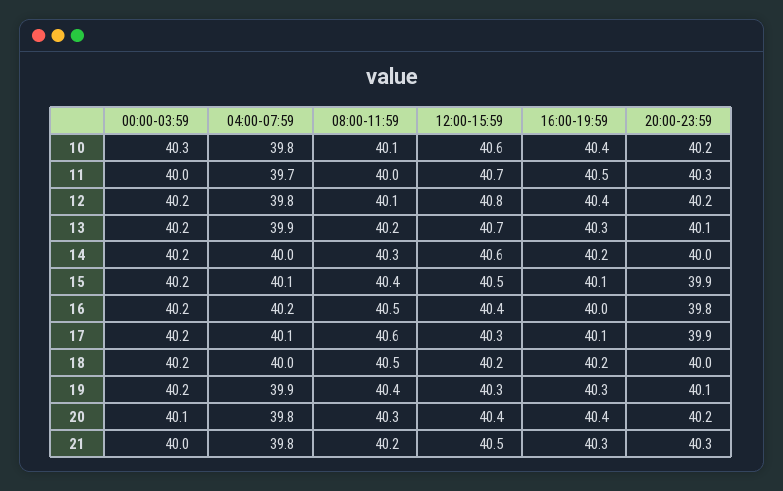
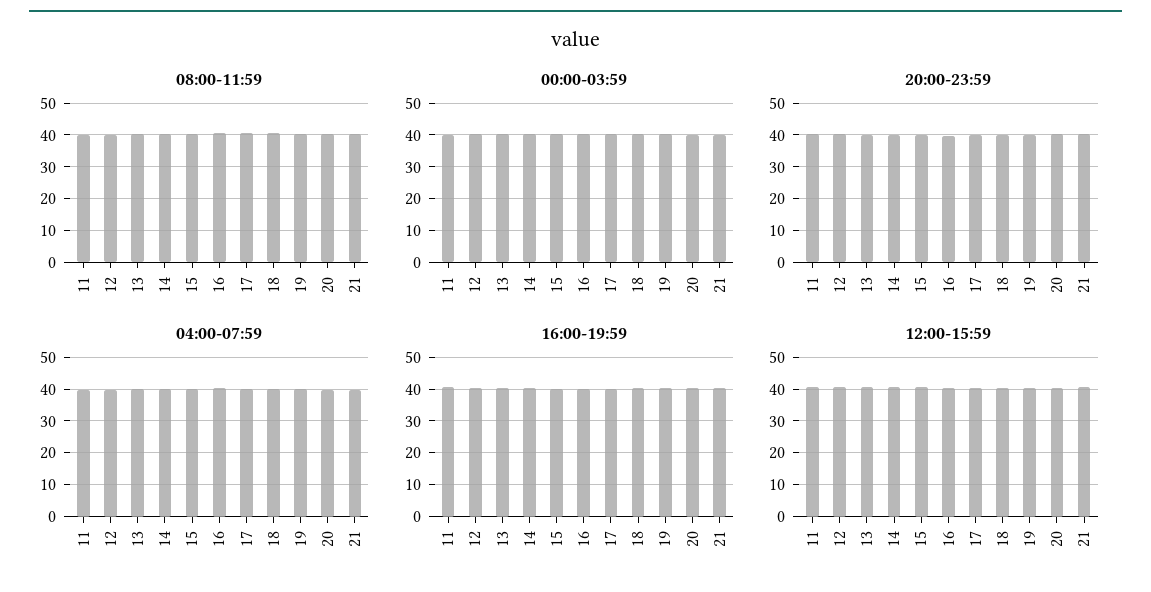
  {
    "00:00-03:59": {
-     "10": 40.3,
      "11": 40,
      "12": 40.2,
      "13": 40.2,
      "14": 40.2,
      "15": 40.2,
      "16": 40.2,
      "17": 40.2,
      "18": 40.2,
      "19": 40.2,
      "20": 40.1,
      "21": 40
    },
    "04:00-07:59": {
-     "10": 39.8,
      "11": 39.7,
      "12": 39.8,
      "13": 39.9,
      "14": 40,
      "15": 40.1,
      "16": 40.2,
      "17": 40.1,
      "18": 40,
      "19": 39.9,
      "20": 39.8,
      "21": 39.8
    },
    "08:00-11:59": {
-     "10": 40.1,
      "11": 40,
      "12": 40.1,
      "13": 40.2,
      "14": 40.3,
      "15": 40.4,
      "16": 40.5,
      "17": 40.6,
      "18": 40.5,
      "19": 40.4,
      "20": 40.3,
      "21": 40.2
    },
    "12:00-15:59": {
-     "10": 40.6,
      "11": 40.7,
      "12": 40.8,
      "13": 40.7,
      "14": 40.6,
      "15": 40.5,
      "16": 40.4,
      "17": 40.3,
      "18": 40.2,
      "19": 40.3,
      "20": 40.4,
      "21": 40.5
    },
    "16:00-19:59": {
-     "10": 40.4,
      "11": 40.5,
      "12": 40.4,
      "13": 40.3,
      "14": 40.2,
      "15": 40.1,
      "16": 40,
      "17": 40.1,
      "18": 40.2,
      "19": 40.3,
      "20": 40.4,
      "21": 40.3
    },
    "20:00-23:59": {
-     "10": 40.2,
      "11": 40.3,
      "12": 40.2,
      "13": 40.1,
      "14": 40,
      "15": 39.9,
      "16": 39.8,
      "17": 39.9,
      "18": 40,
      "19": 40.1,
      "20": 40.2,
      "21": 40.3
    }
  }

